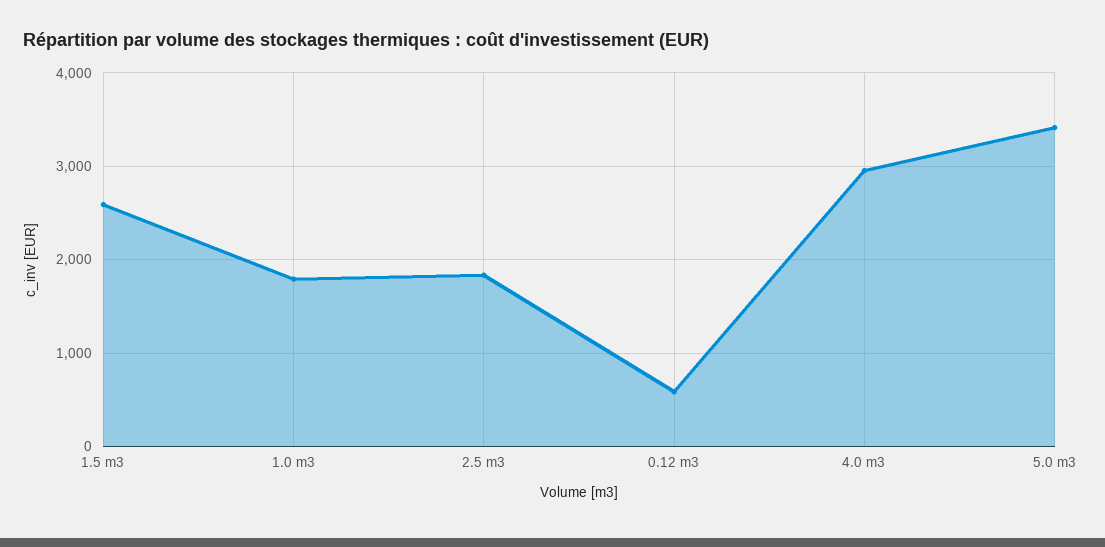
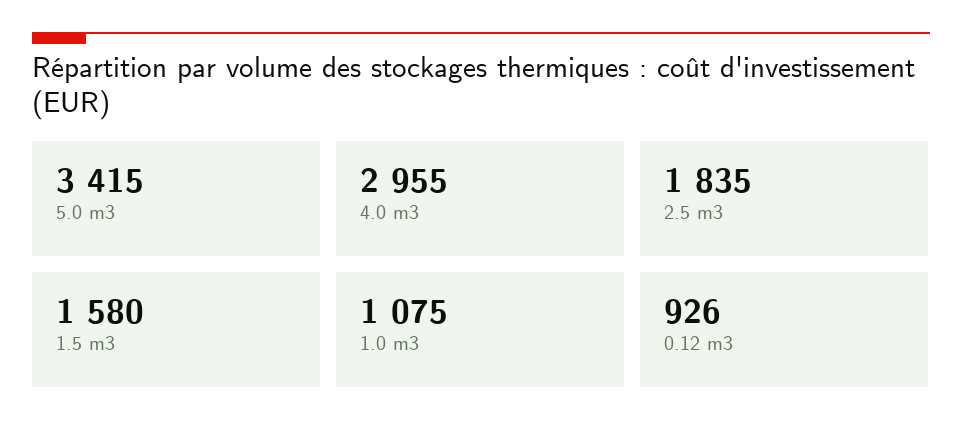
  {
-   "1.5 m3": 2600,
+   "1.5 m3": 1580,
-   "1.0 m3": 1800,
+   "1.0 m3": 1075,
    "2.5 m3": 1835,
-   "0.12 m3": 600,
+   "0.12 m3": 926,
    "4.0 m3": 2955,
    "5.0 m3": 3415
  }

